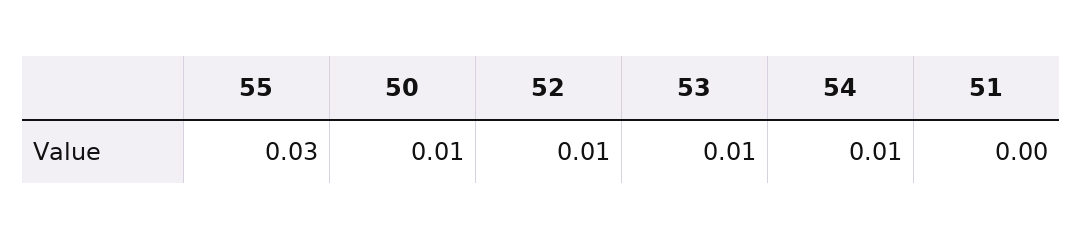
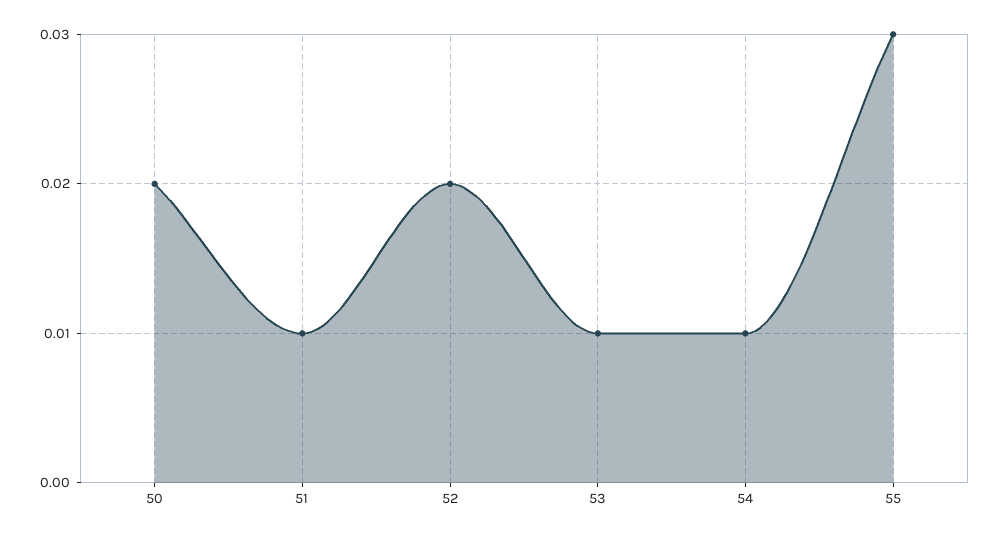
  {
    "55": 0.03,
-   "50": 0.01,
+   "50": 0.02,
-   "52": 0.01,
+   "52": 0.02,
    "53": 0.01,
    "54": 0.01,
-   "51": 0
+   "51": 0.01
  }

